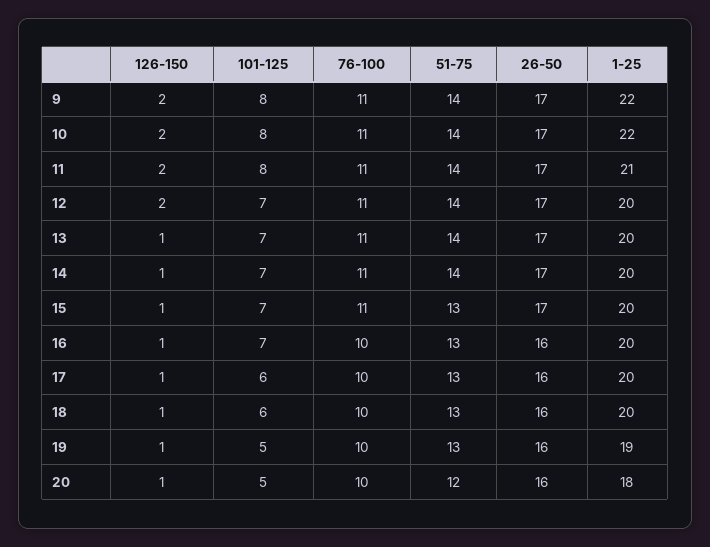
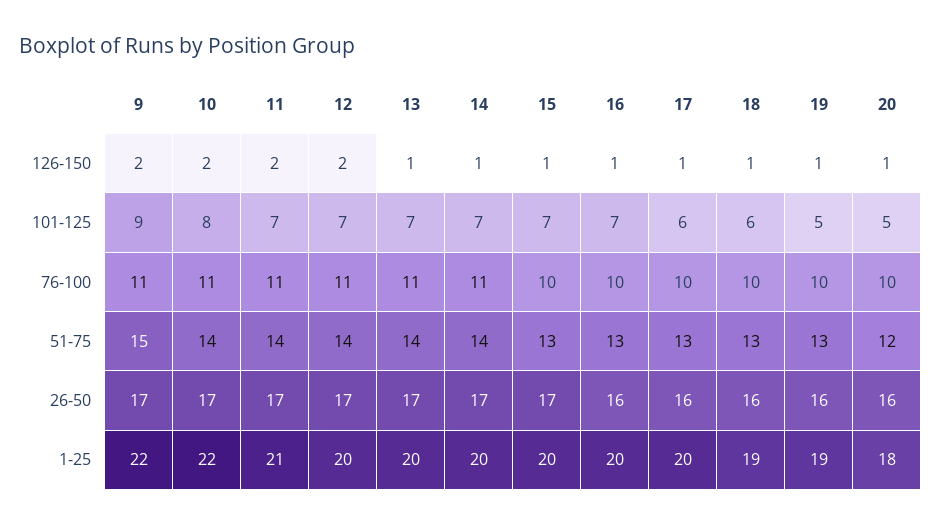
  {
    "126-150": {
      "9": 2,
      "10": 2,
      "11": 2,
      "12": 2,
      "13": 1,
      "14": 1,
      "15": 1,
      "16": 1,
      "17": 1,
      "18": 1,
      "19": 1,
      "20": 1
    },
    "101-125": {
-     "9": 8,
+     "9": 9,
      "10": 8,
-     "11": 8,
+     "11": 7,
      "12": 7,
      "13": 7,
      "14": 7,
      "15": 7,
      "16": 7,
      "17": 6,
      "18": 6,
      "19": 5,
      "20": 5
    },
    "76-100": {
      "9": 11,
      "10": 11,
      "11": 11,
      "12": 11,
      "13": 11,
      "14": 11,
-     "15": 11,
+     "15": 10,
      "16": 10,
      "17": 10,
      "18": 10,
      "19": 10,
      "20": 10
    },
    "51-75": {
-     "9": 14,
+     "9": 15,
      "10": 14,
      "11": 14,
      "12": 14,
      "13": 14,
      "14": 14,
      "15": 13,
      "16": 13,
      "17": 13,
      "18": 13,
      "19": 13,
      "20": 12
    },
    "26-50": {
      "9": 17,
      "10": 17,
      "11": 17,
      "12": 17,
      "13": 17,
      "14": 17,
      "15": 17,
      "16": 16,
      "17": 16,
      "18": 16,
      "19": 16,
      "20": 16
    },
    "1-25": {
      "9": 22,
      "10": 22,
      "11": 21,
      "12": 20,
      "13": 20,
      "14": 20,
      "15": 20,
      "16": 20,
      "17": 20,
-     "18": 20,
+     "18": 19,
      "19": 19,
      "20": 18
    }
  }

